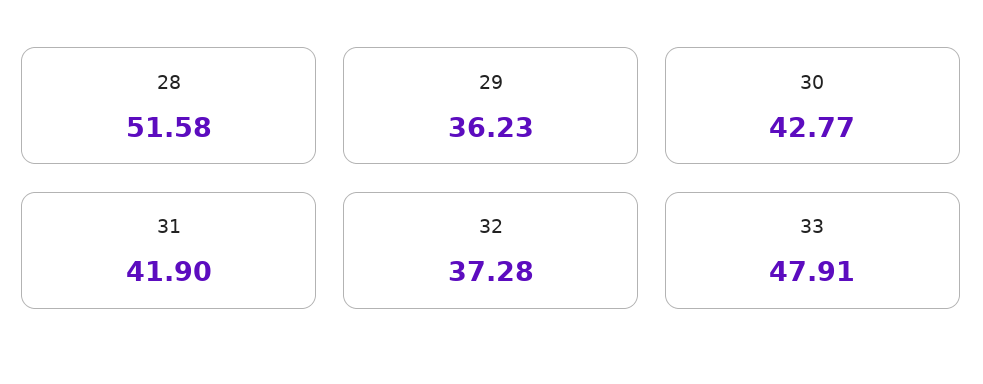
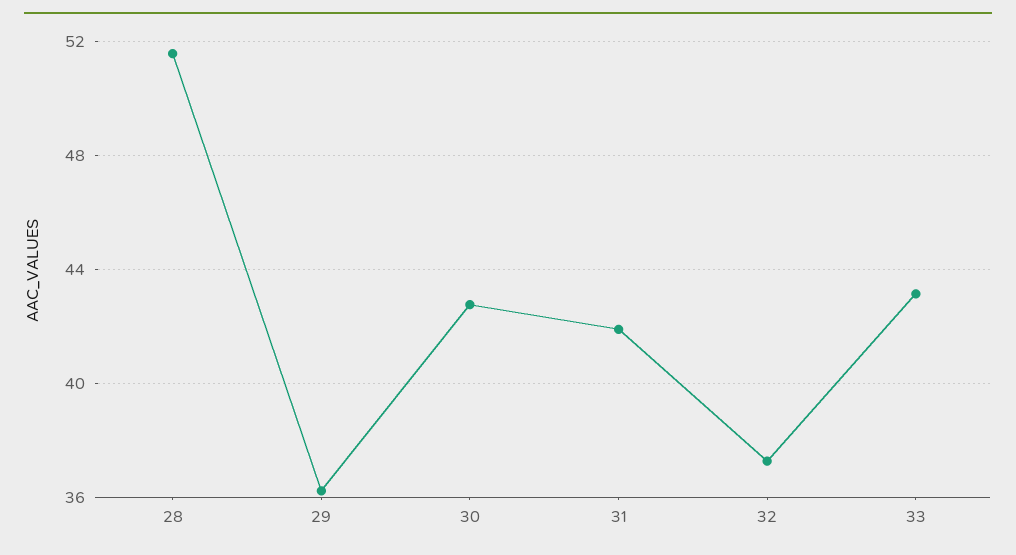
  {
    "28": 51.58,
    "29": 36.23,
    "30": 42.77,
    "31": 41.9,
    "32": 37.28,
-   "33": 47.91
+   "33": 43
  }

